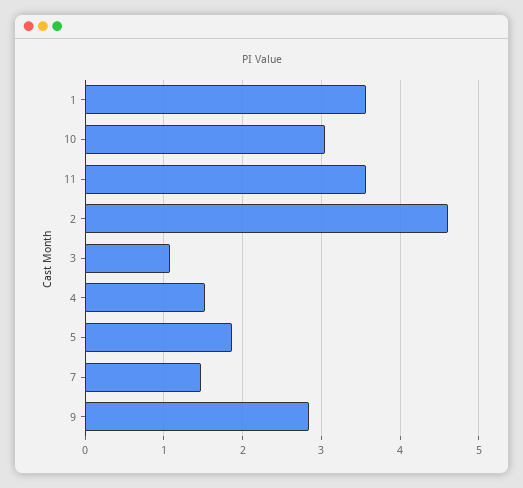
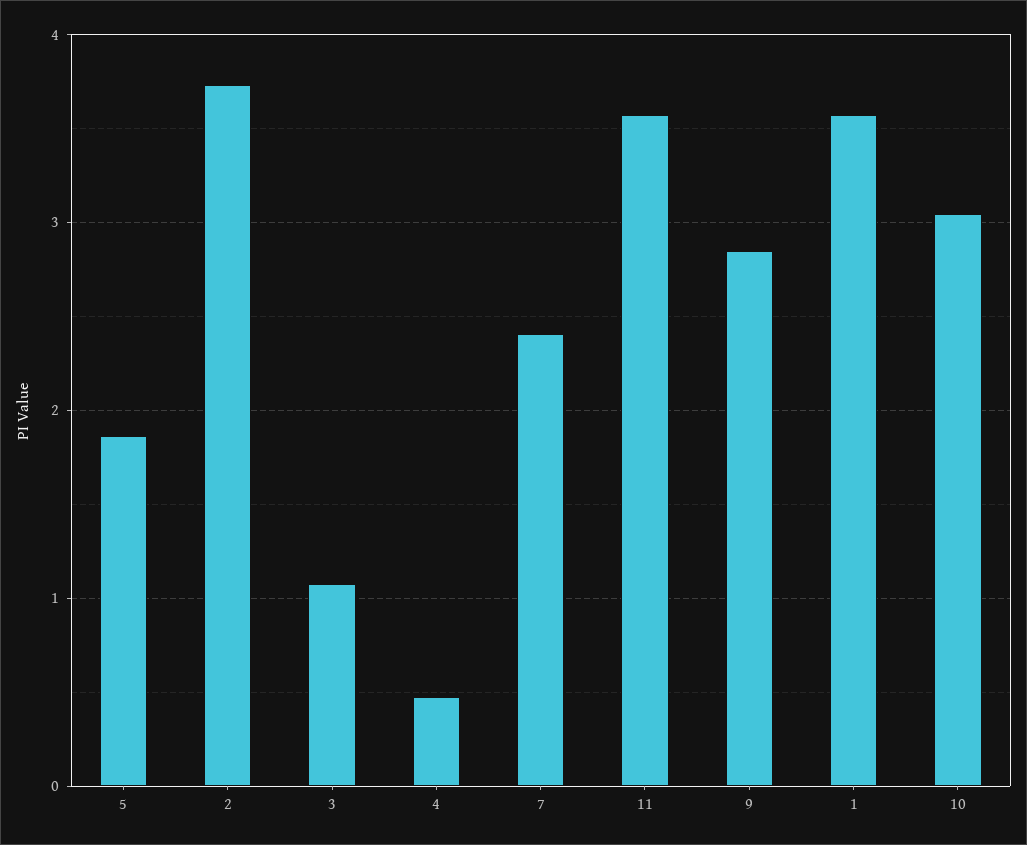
  {
    "1": 3.6,
    "10": 3,
    "11": 3.6,
-   "2": 4.6,
+   "2": 3.7,
    "3": 1.1,
-   "4": 1.5,
+   "4": 0.5,
    "5": 1.9,
-   "7": 1.5,
+   "7": 2.4,
    "9": 2.8
  }

